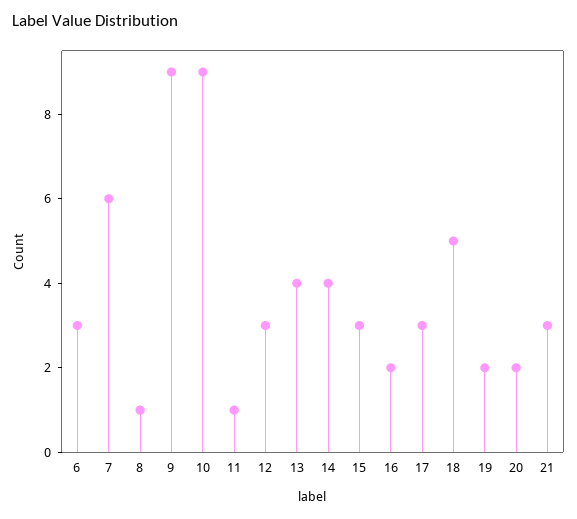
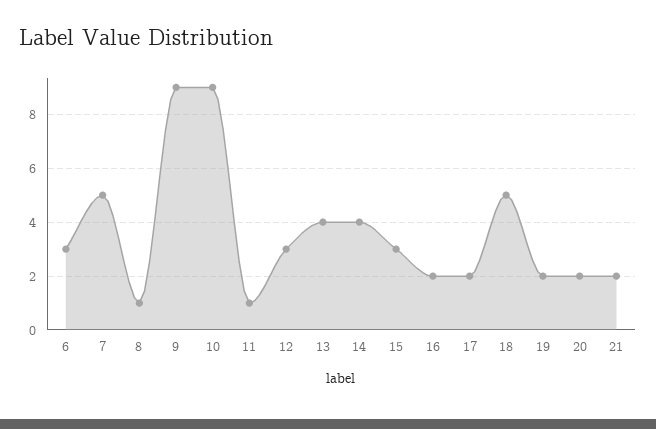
  {
    "6": 3,
-   "7": 6,
+   "7": 5,
    "8": 1,
    "9": 9,
    "10": 9,
    "11": 1,
    "12": 3,
    "13": 4,
    "14": 4,
    "15": 3,
    "16": 2,
-   "17": 3,
+   "17": 2,
    "18": 5,
    "19": 2,
    "20": 2,
-   "21": 3
+   "21": 2
  }

